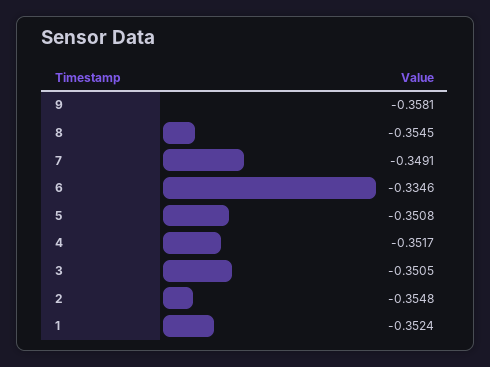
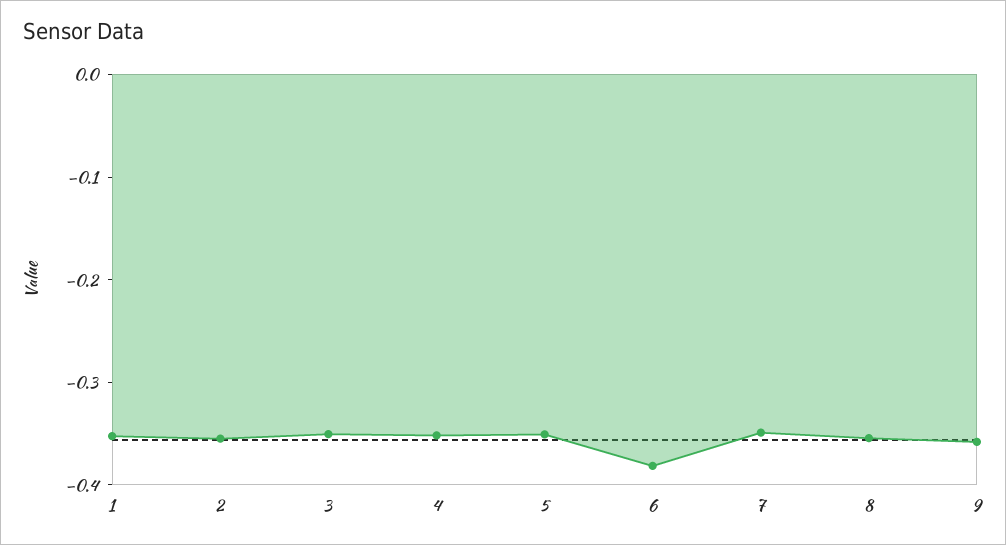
  {
    "9": -0.3581,
    "8": -0.3545,
    "7": -0.3491,
-   "6": -0.3346,
+   "6": -0.38,
    "5": -0.3508,
    "4": -0.3517,
    "3": -0.3505,
    "2": -0.3548,
    "1": -0.3524
  }

